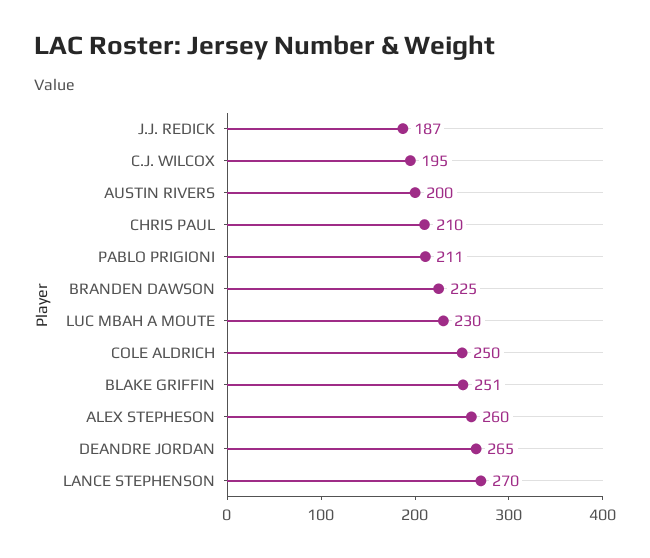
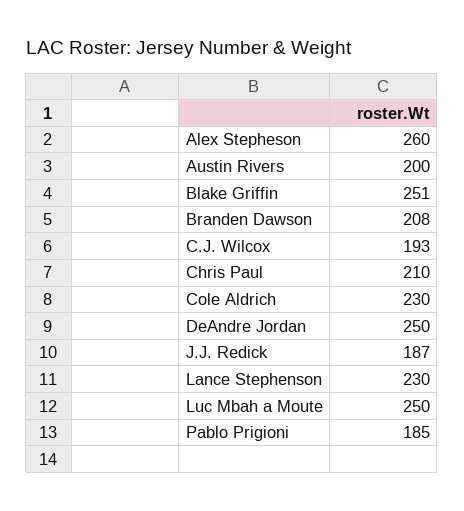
  {
    "J.J. REDICK": 187,
-   "C.J. WILCOX": 195,
+   "C.J. WILCOX": 193,
    "AUSTIN RIVERS": 200,
    "CHRIS PAUL": 210,
-   "PABLO PRIGIONI": 211,
+   "PABLO PRIGIONI": 185,
-   "BRANDEN DAWSON": 225,
+   "BRANDEN DAWSON": 208,
-   "LUC MBAH A MOUTE": 230,
+   "LUC MBAH A MOUTE": 250,
-   "COLE ALDRICH": 250,
+   "COLE ALDRICH": 230,
    "BLAKE GRIFFIN": 251,
    "ALEX STEPHESON": 260,
-   "DEANDRE JORDAN": 265,
+   "DEANDRE JORDAN": 250,
-   "LANCE STEPHENSON": 270
+   "LANCE STEPHENSON": 230
  }

